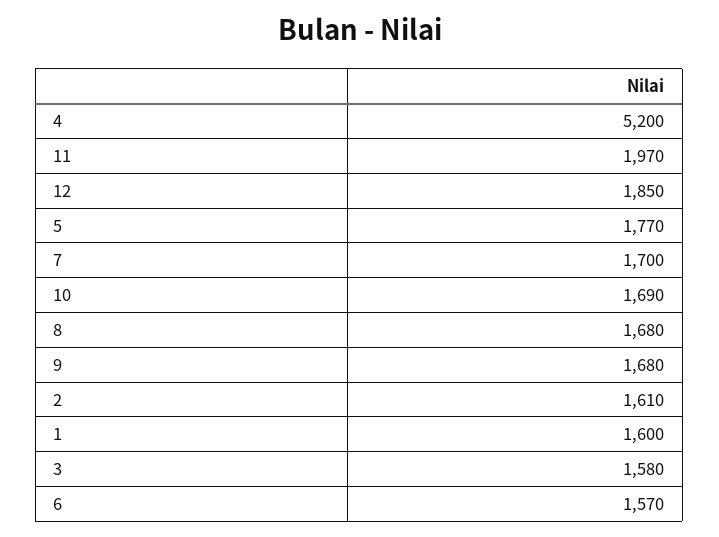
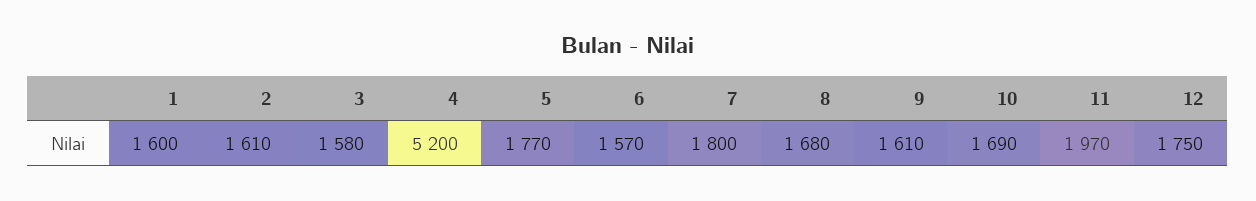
  {
    "4": 5200,
    "11": 1970,
-   "12": 1850,
+   "12": 1750,
    "5": 1770,
-   "7": 1700,
+   "7": 1800,
    "10": 1690,
    "8": 1680,
-   "9": 1680,
+   "9": 1610,
    "2": 1610,
    "1": 1600,
    "3": 1580,
    "6": 1570
  }

